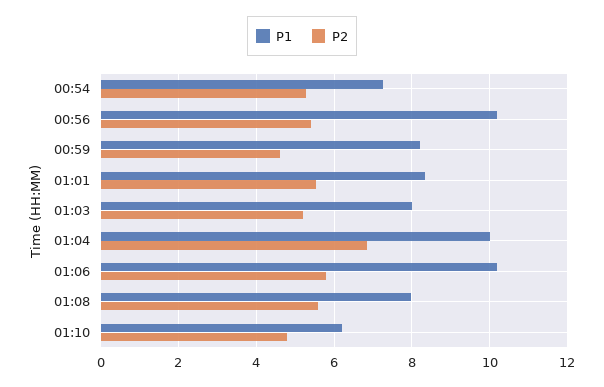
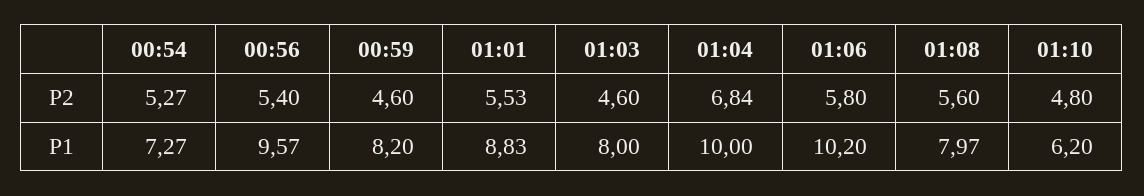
  {
    "P1": {
      "00:54": 7.27,
-     "00:56": 10.2,
+     "00:56": 9.57,
      "00:59": 8.2,
-     "01:01": 8.4,
+     "01:01": 8.83,
      "01:03": 8,
      "01:04": 10,
      "01:06": 10.2,
      "01:08": 7.97,
      "01:10": 6.2
    },
    "P2": {
      "00:54": 5.27,
      "00:56": 5.4,
      "00:59": 4.6,
      "01:01": 5.53,
-     "01:03": 5.2,
+     "01:03": 4.6,
      "01:04": 6.84,
      "01:06": 5.8,
      "01:08": 5.6,
      "01:10": 4.8
    }
  }

